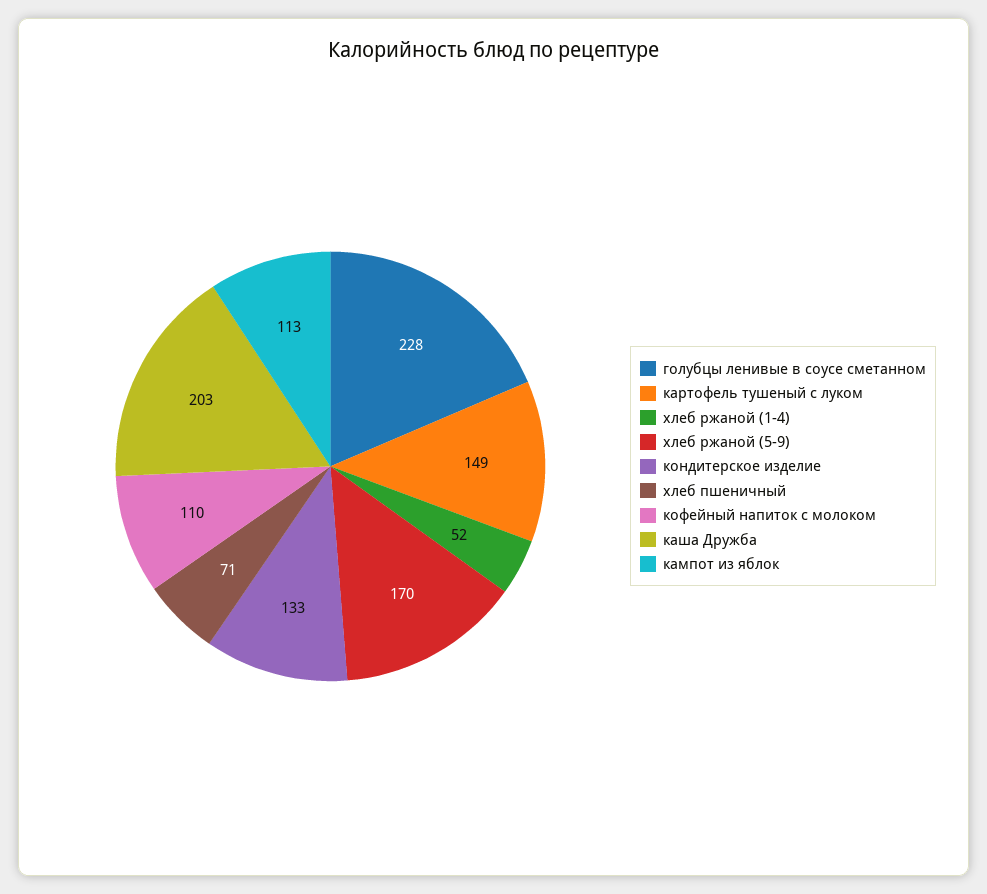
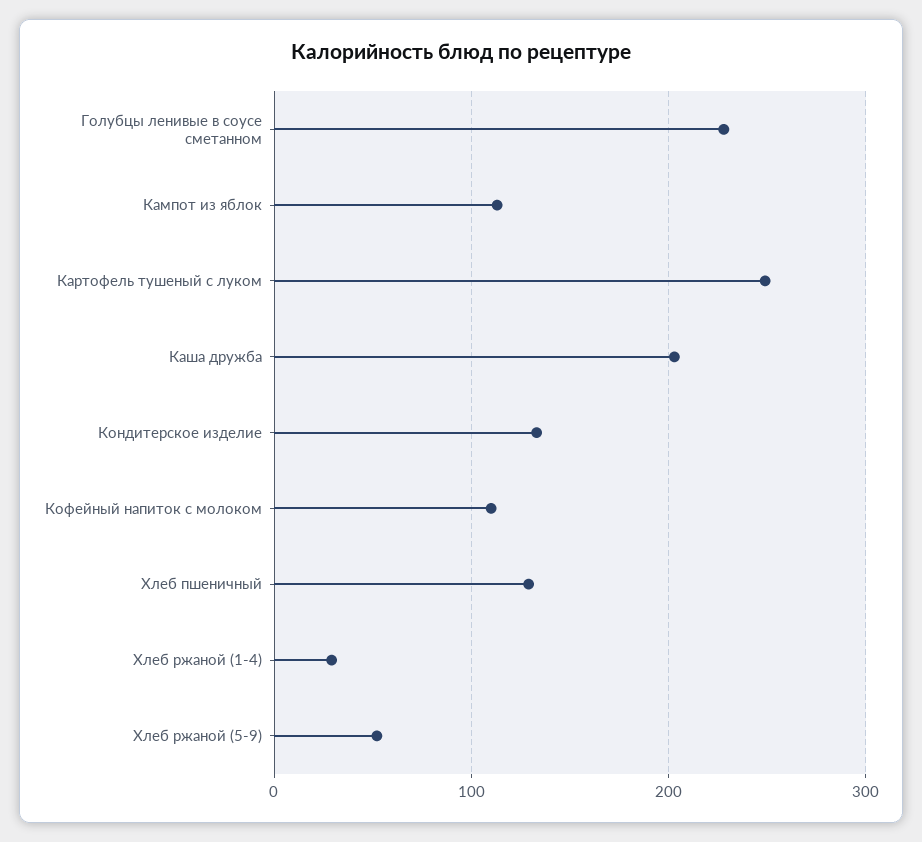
  {
    "голубцы ленивые в соусе сметанном": 228,
-   "картофель тушеный с луком": 149,
+   "картофель тушеный с луком": 250,
-   "хлеб ржаной (1-4)": 52,
+   "хлеб ржаной (1-4)": 30,
-   "хлеб ржаной (5-9)": 170,
+   "хлеб ржаной (5-9)": 50,
    "кондитерское изделие": 133,
-   "хлеб пшеничный": 71,
+   "хлеб пшеничный": 130,
    "кофейный напиток с молоком": 110,
    "каша Дружба": 203,
    "кампот из яблок": 113
  }

